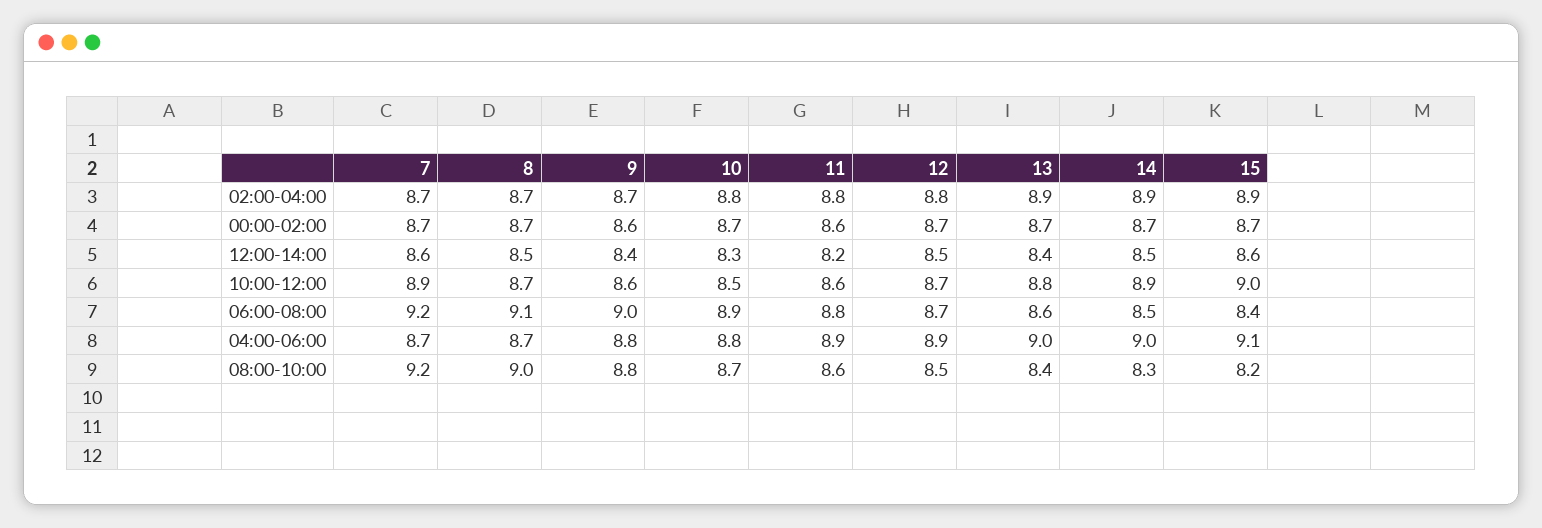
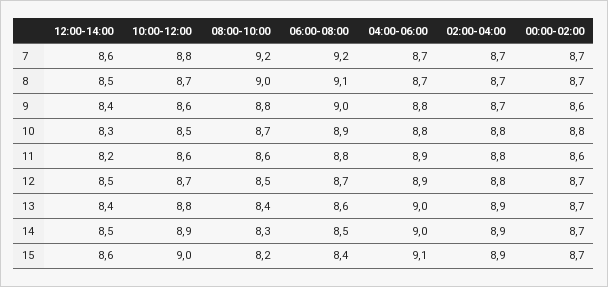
  {
    "7": {
      "02:00-04:00": 8.7,
      "00:00-02:00": 8.7,
      "12:00-14:00": 8.6,
-     "10:00-12:00": 8.9,
+     "10:00-12:00": 8.8,
      "06:00-08:00": 9.2,
      "04:00-06:00": 8.7,
      "08:00-10:00": 9.2
    },
    "8": {
      "02:00-04:00": 8.7,
      "00:00-02:00": 8.7,
      "12:00-14:00": 8.5,
      "10:00-12:00": 8.7,
      "06:00-08:00": 9.1,
      "04:00-06:00": 8.7,
      "08:00-10:00": 9
    },
    "9": {
      "02:00-04:00": 8.7,
      "00:00-02:00": 8.6,
      "12:00-14:00": 8.4,
      "10:00-12:00": 8.6,
      "06:00-08:00": 9,
      "04:00-06:00": 8.8,
      "08:00-10:00": 8.8
    },
    "10": {
      "02:00-04:00": 8.8,
-     "00:00-02:00": 8.7,
+     "00:00-02:00": 8.8,
      "12:00-14:00": 8.3,
      "10:00-12:00": 8.5,
      "06:00-08:00": 8.9,
      "04:00-06:00": 8.8,
      "08:00-10:00": 8.7
    },
    "11": {
      "02:00-04:00": 8.8,
      "00:00-02:00": 8.6,
      "12:00-14:00": 8.2,
      "10:00-12:00": 8.6,
      "06:00-08:00": 8.8,
      "04:00-06:00": 8.9,
      "08:00-10:00": 8.6
    },
    "12": {
      "02:00-04:00": 8.8,
      "00:00-02:00": 8.7,
      "12:00-14:00": 8.5,
      "10:00-12:00": 8.7,
      "06:00-08:00": 8.7,
      "04:00-06:00": 8.9,
      "08:00-10:00": 8.5
    },
    "13": {
      "02:00-04:00": 8.9,
      "00:00-02:00": 8.7,
      "12:00-14:00": 8.4,
      "10:00-12:00": 8.8,
      "06:00-08:00": 8.6,
      "04:00-06:00": 9,
      "08:00-10:00": 8.4
    },
    "14": {
      "02:00-04:00": 8.9,
      "00:00-02:00": 8.7,
      "12:00-14:00": 8.5,
      "10:00-12:00": 8.9,
      "06:00-08:00": 8.5,
      "04:00-06:00": 9,
      "08:00-10:00": 8.3
    },
    "15": {
      "02:00-04:00": 8.9,
      "00:00-02:00": 8.7,
      "12:00-14:00": 8.6,
      "10:00-12:00": 9,
      "06:00-08:00": 8.4,
      "04:00-06:00": 9.1,
      "08:00-10:00": 8.2
    }
  }

